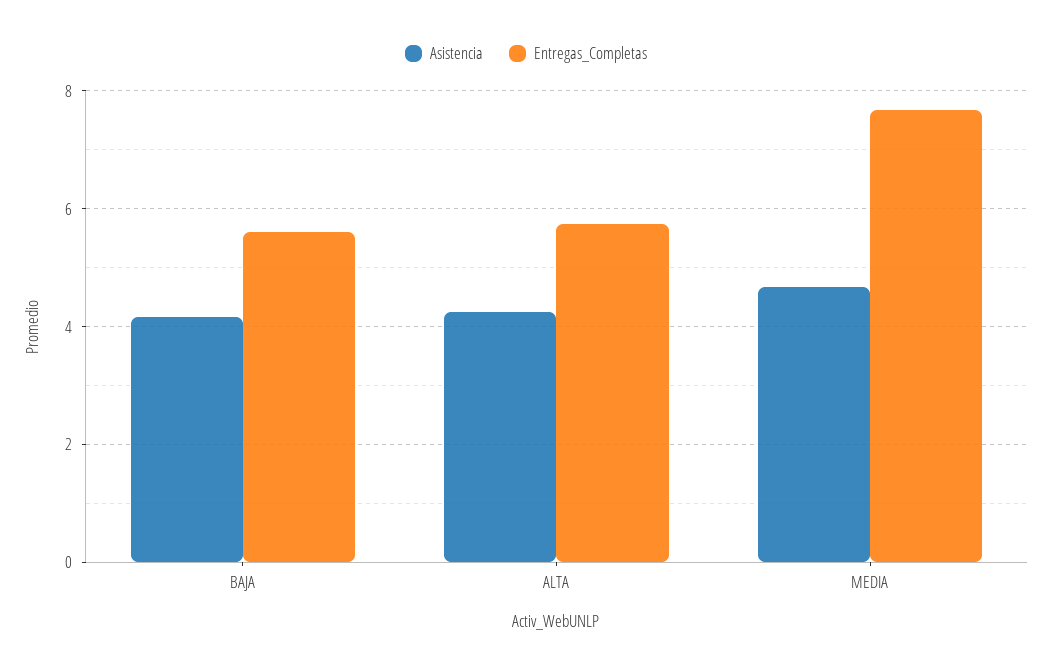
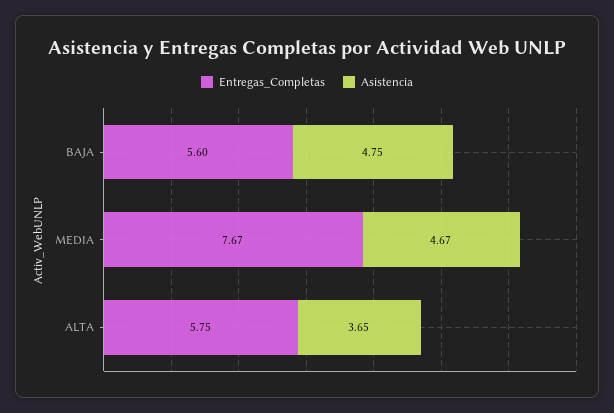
  {
    "Asistencia": {
-     "BAJA": 4.2,
+     "BAJA": 4.75,
-     "ALTA": 4.2,
+     "ALTA": 3.65,
      "MEDIA": 4.67
    },
    "Entregas_Completas": {
      "BAJA": 5.6,
      "ALTA": 5.75,
      "MEDIA": 7.67
    }
  }

